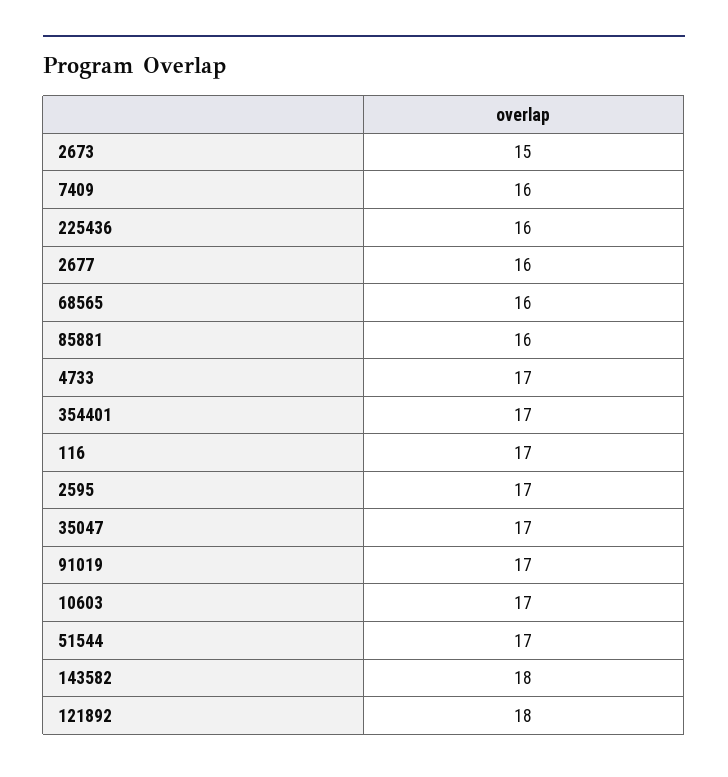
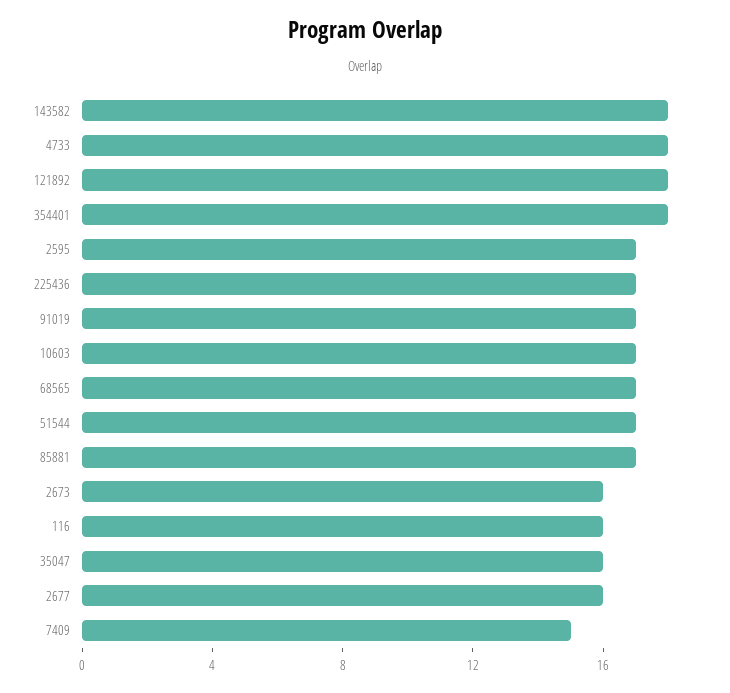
  {
-   "2673": 15,
+   "2673": 16,
-   "7409": 16,
+   "7409": 15,
-   "225436": 16,
+   "225436": 17,
    "2677": 16,
-   "68565": 16,
+   "68565": 17,
-   "85881": 16,
+   "85881": 17,
-   "4733": 17,
+   "4733": 18,
-   "354401": 17,
+   "354401": 18,
-   "116": 17,
+   "116": 16,
    "2595": 17,
-   "35047": 17,
+   "35047": 16,
    "91019": 17,
    "10603": 17,
    "51544": 17,
    "143582": 18,
    "121892": 18
  }

